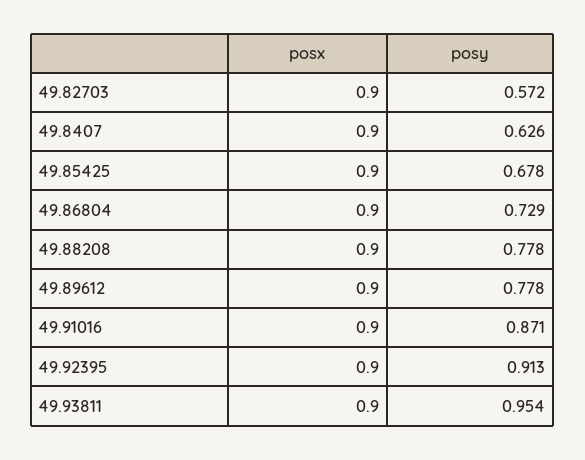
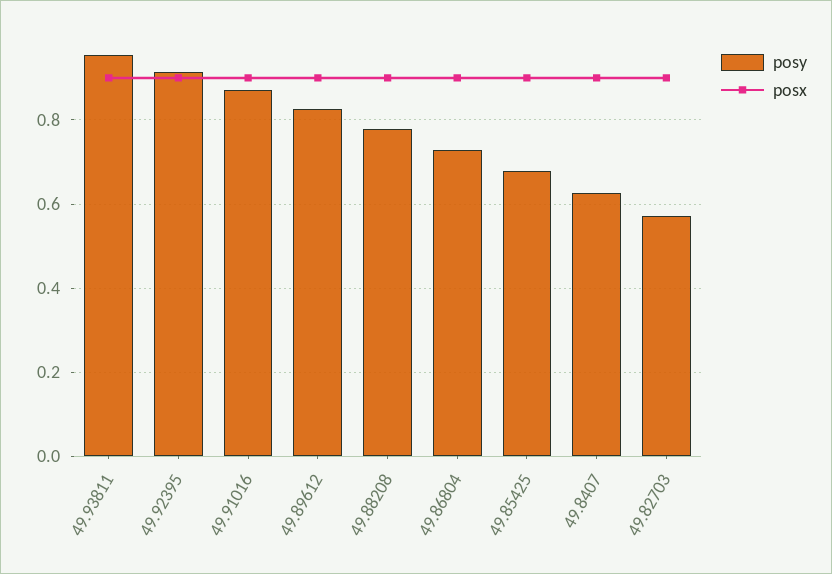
  {
    "posx": {
      "49.82703": 0.9,
      "49.8407": 0.9,
      "49.85425": 0.9,
      "49.86804": 0.9,
      "49.88208": 0.9,
      "49.89612": 0.9,
      "49.91016": 0.9,
      "49.92395": 0.9,
      "49.93811": 0.9
    },
    "posy": {
      "49.82703": 0.572,
      "49.8407": 0.626,
      "49.85425": 0.678,
      "49.86804": 0.729,
      "49.88208": 0.778,
-     "49.89612": 0.778,
+     "49.89612": 0.82,
      "49.91016": 0.871,
      "49.92395": 0.913,
      "49.93811": 0.954
    }
  }

